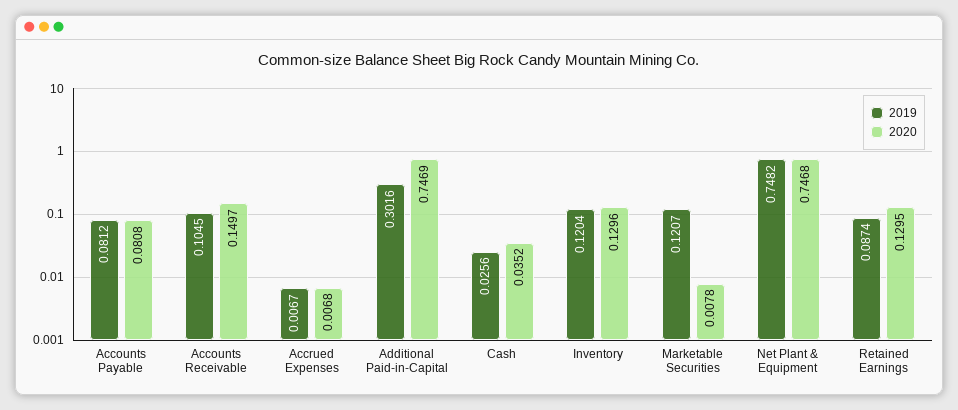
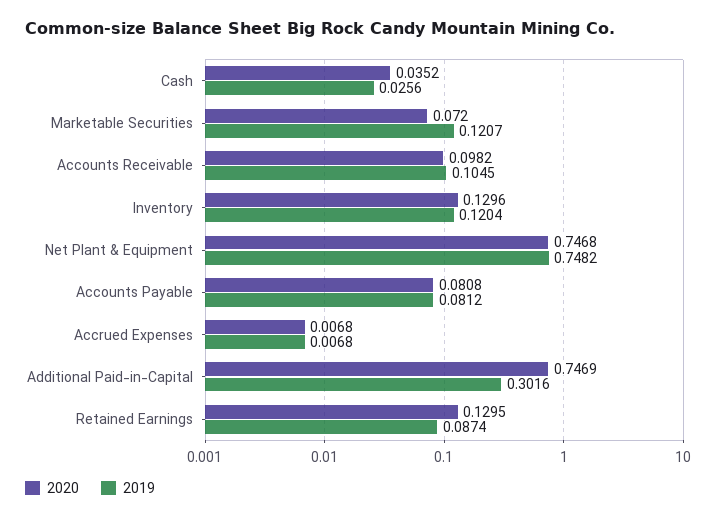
  {
    "2019": {
      "Accounts Payable": 0.0812,
      "Accounts Receivable": 0.1045,
-     "Accrued Expenses": 0.0067,
+     "Accrued Expenses": 0.0068,
      "Additional Paid-in-Capital": 0.3016,
      "Cash": 0.0256,
      "Inventory": 0.1204,
      "Marketable Securities": 0.1207,
      "Net Plant & Equipment": 0.7482,
      "Retained Earnings": 0.0874
    },
    "2020": {
      "Accounts Payable": 0.0808,
-     "Accounts Receivable": 0.1497,
+     "Accounts Receivable": 0.0982,
      "Accrued Expenses": 0.0068,
      "Additional Paid-in-Capital": 0.7469,
      "Cash": 0.0352,
      "Inventory": 0.1296,
-     "Marketable Securities": 0.0078,
+     "Marketable Securities": 0.072,
      "Net Plant & Equipment": 0.7468,
      "Retained Earnings": 0.1295
    }
  }

